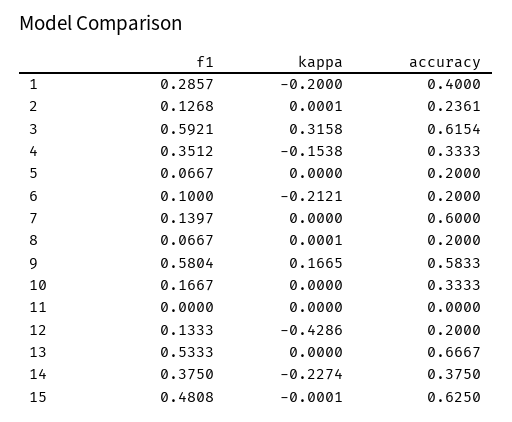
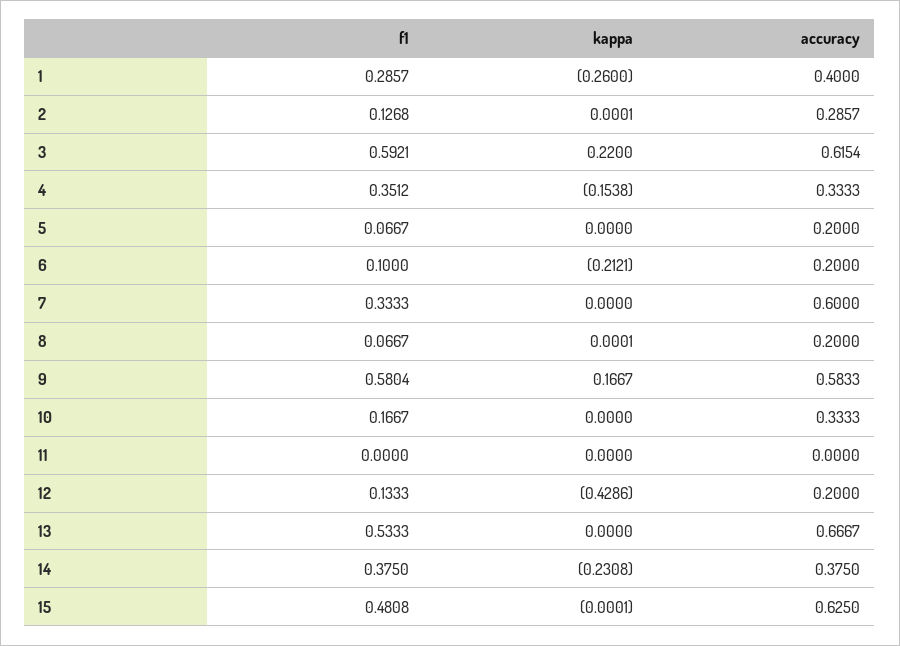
  {
    "f1": {
      "1": 0.2857,
      "2": 0.1268,
      "3": 0.5921,
      "4": 0.3512,
      "5": 0.0667,
      "6": 0.1,
-     "7": 0.1397,
+     "7": 0.3333,
      "8": 0.0667,
      "9": 0.5804,
      "10": 0.1667,
      "11": 0,
      "12": 0.1333,
      "13": 0.5333,
      "14": 0.375,
      "15": 0.4808
    },
    "kappa": {
-     "1": -0.2,
+     "1": -0.26,
      "2": 0.0001,
-     "3": 0.3158,
+     "3": 0.22,
      "4": -0.1538,
      "5": 0,
      "6": -0.2121,
      "7": 0,
      "8": 0.0001,
-     "9": 0.1665,
+     "9": 0.1667,
      "10": 0,
      "11": 0,
      "12": -0.4286,
      "13": 0,
-     "14": -0.2274,
+     "14": -0.2308,
      "15": -0.0001
    },
    "accuracy": {
      "1": 0.4,
-     "2": 0.2361,
+     "2": 0.2857,
      "3": 0.6154,
      "4": 0.3333,
      "5": 0.2,
      "6": 0.2,
      "7": 0.6,
      "8": 0.2,
      "9": 0.5833,
      "10": 0.3333,
      "11": 0,
      "12": 0.2,
      "13": 0.6667,
      "14": 0.375,
      "15": 0.625
    }
  }

